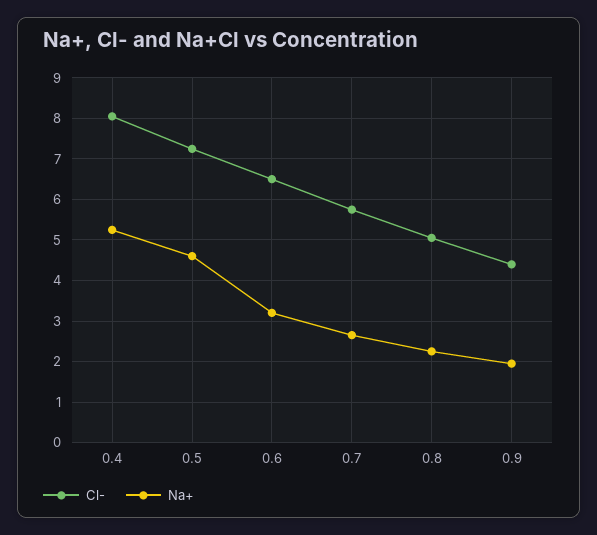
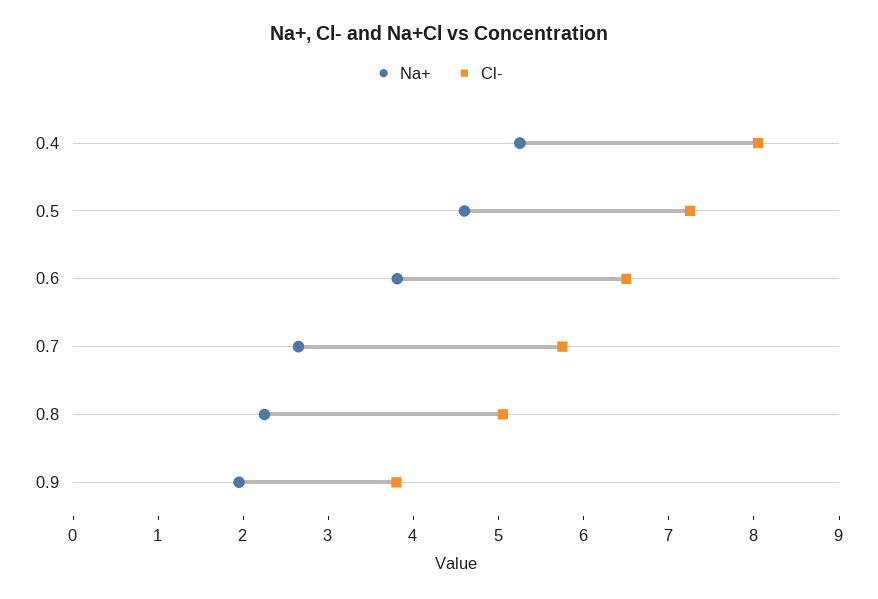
  {
    "Cl-": {
      "0.4": 8,
      "0.5": 7.2,
      "0.6": 6.6,
      "0.7": 5.8,
      "0.8": 5,
-     "0.9": 4.4
+     "0.9": 3.8
    },
    "Na+": {
      "0.4": 5.2,
      "0.5": 4.6,
-     "0.6": 3.2,
+     "0.6": 3.8,
      "0.7": 2.6,
      "0.8": 2.2,
      "0.9": 2
    }
  }

